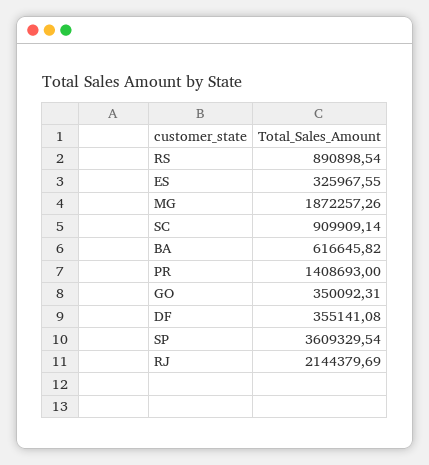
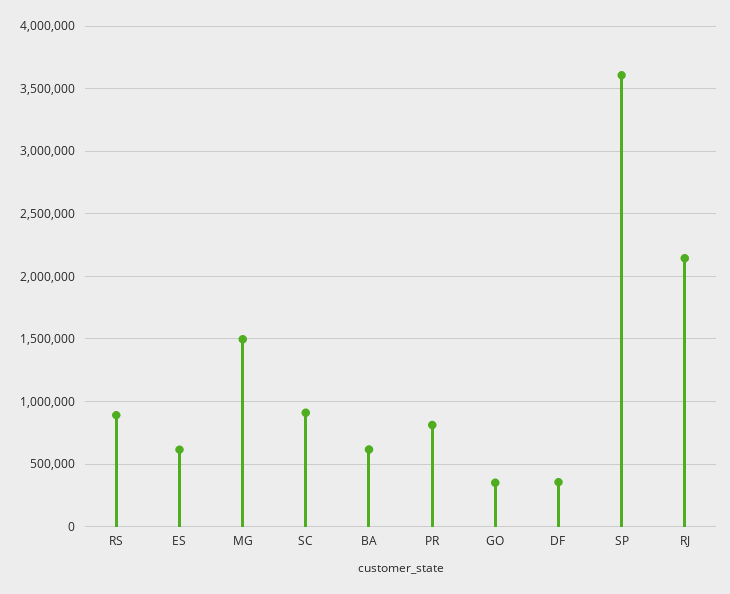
  {
    "RS": 890898.54,
-   "ES": 325967.55,
+   "ES": 600000,
-   "MG": 1872257.26,
+   "MG": 1500000,
    "SC": 909909.14,
    "BA": 616645.82,
-   "PR": 1408693,
+   "PR": 800000,
    "GO": 350092.31,
    "DF": 355141.08,
    "SP": 3609329.54,
    "RJ": 2144379.69
  }

